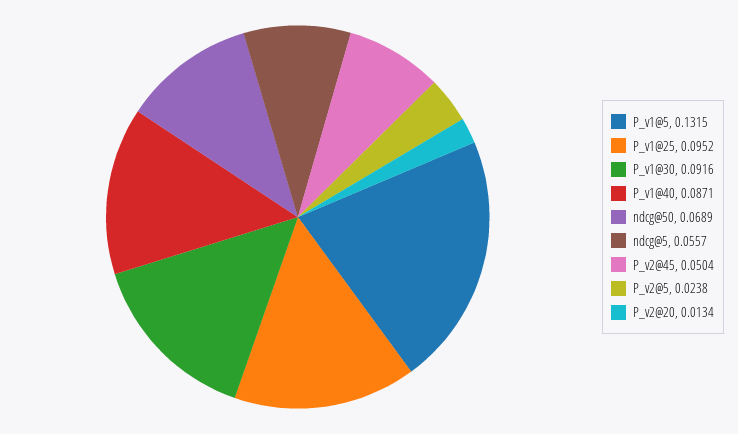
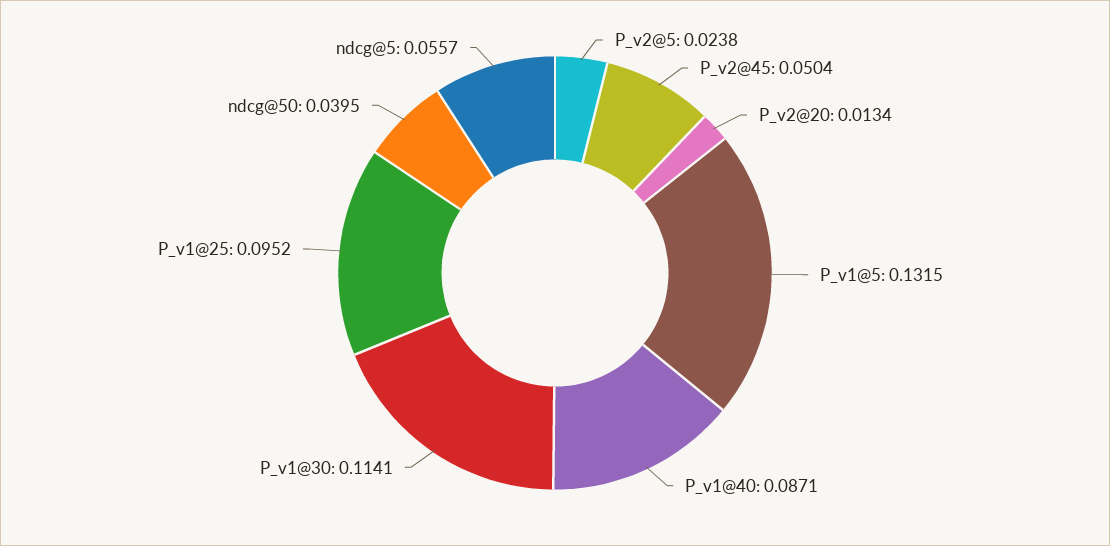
  {
    "P_v1@5": 0.1315,
    "P_v1@25": 0.0952,
-   "P_v1@30": 0.0916,
+   "P_v1@30": 0.1141,
    "P_v1@40": 0.0871,
-   "ndcg@50": 0.0689,
+   "ndcg@50": 0.0395,
    "ndcg@5": 0.0557,
    "P_v2@45": 0.0504,
    "P_v2@5": 0.0238,
    "P_v2@20": 0.0134
  }

